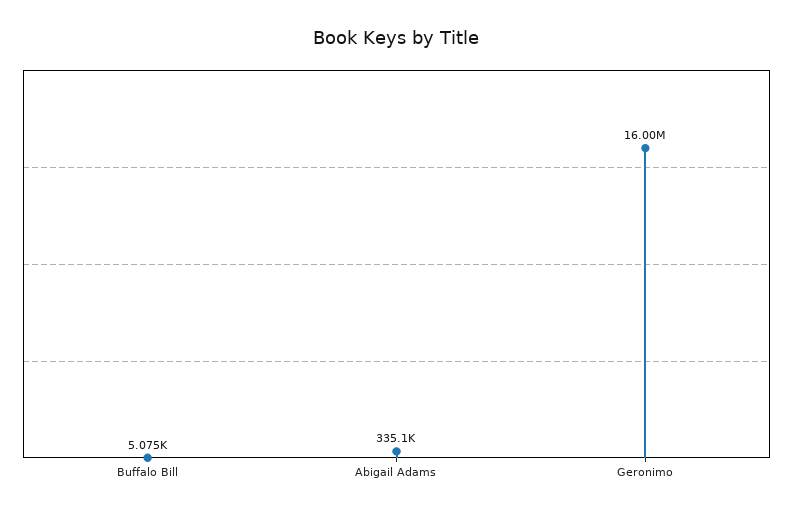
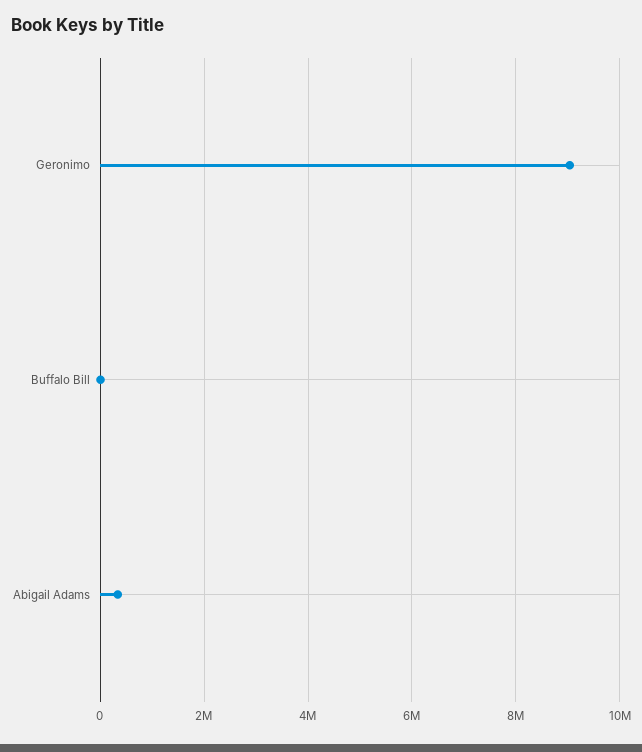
  {
    "Buffalo Bill": 5075,
    "Abigail Adams": 335100,
-   "Geronimo": 16000000
+   "Geronimo": 9000000
  }

